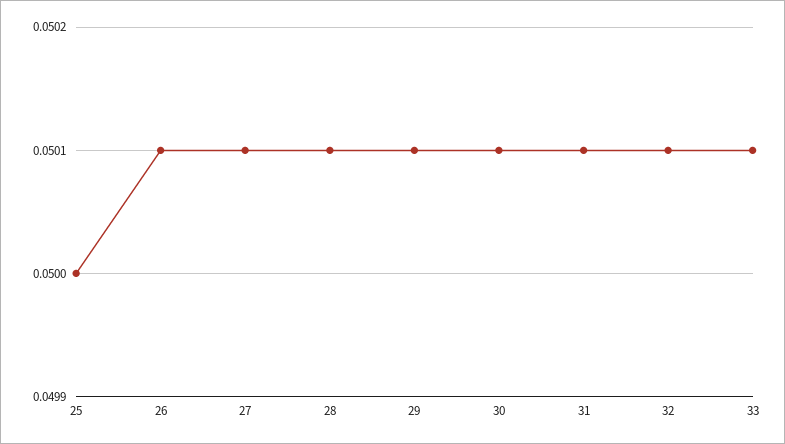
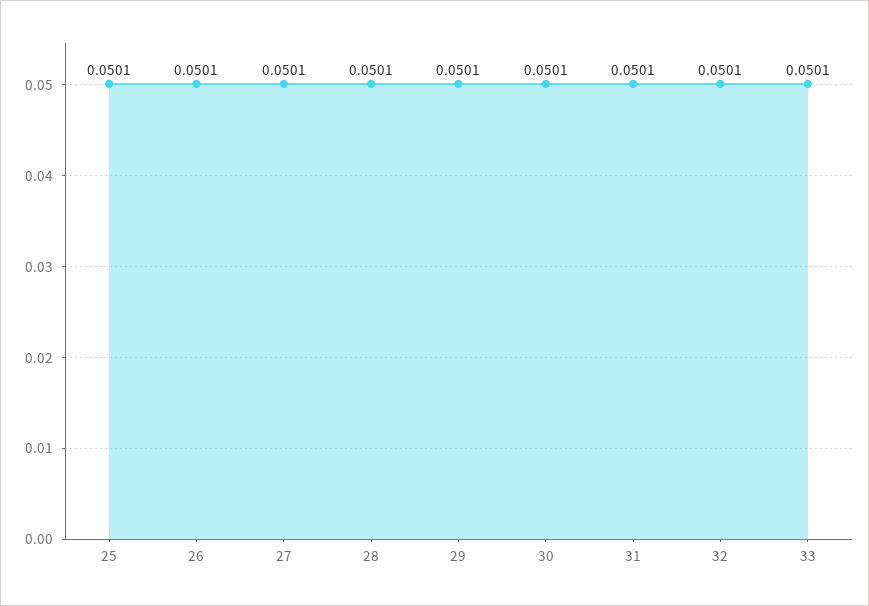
  {
-   "25": 0.05,
+   "25": 0.0501,
    "26": 0.0501,
    "27": 0.0501,
    "28": 0.0501,
    "29": 0.0501,
    "30": 0.0501,
    "31": 0.0501,
    "32": 0.0501,
    "33": 0.0501
  }

